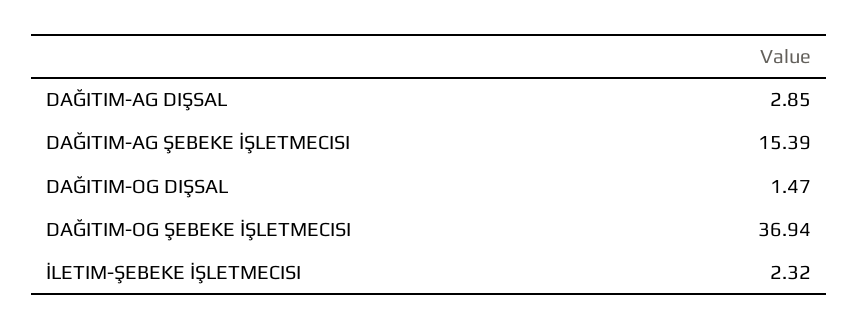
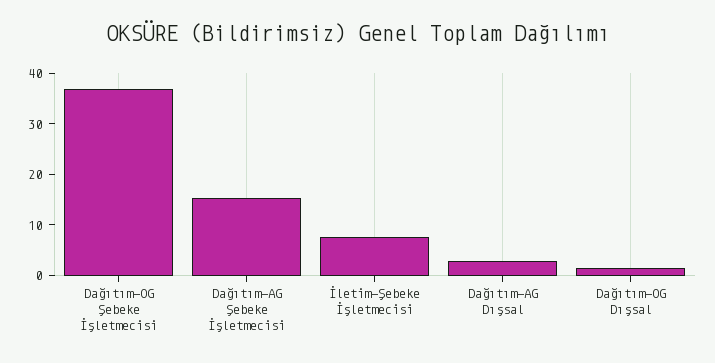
  {
    "DAĞITIM-AG DIŞSAL": 2.85,
    "DAĞITIM-AG ŞEBEKE İŞLETMECISI": 15.39,
    "DAĞITIM-OG DIŞSAL": 1.47,
    "DAĞITIM-OG ŞEBEKE İŞLETMECISI": 36.94,
-   "İLETIM-ŞEBEKE İŞLETMECISI": 2.32
+   "İLETIM-ŞEBEKE İŞLETMECISI": 8
  }

